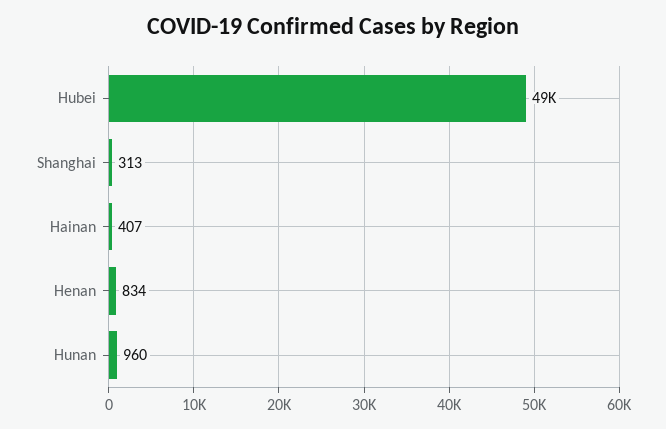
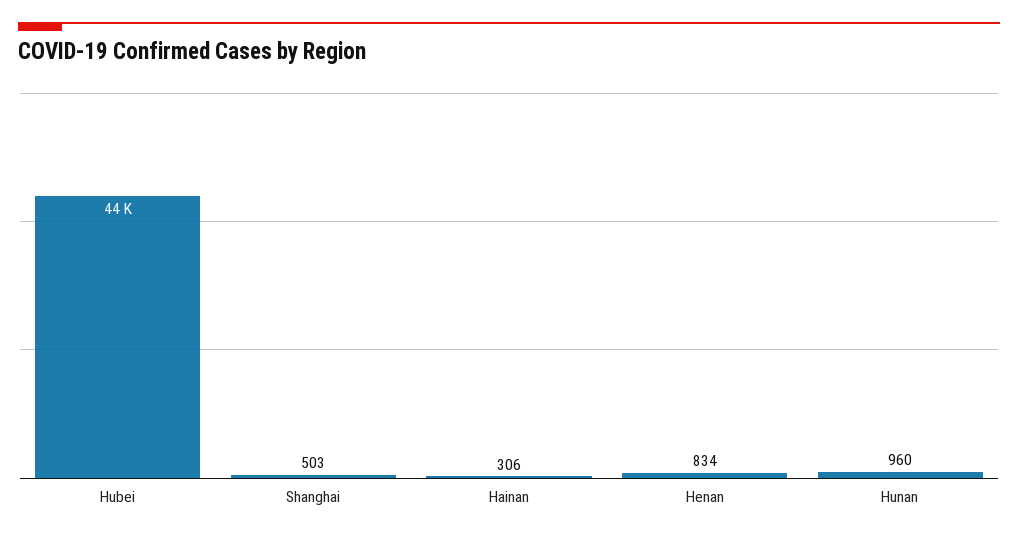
  {
-   "Hubei": 49000,
+   "Hubei": 44000,
-   "Shanghai": 313,
+   "Shanghai": 503,
-   "Hainan": 407,
+   "Hainan": 306,
    "Henan": 834,
    "Hunan": 960
  }

